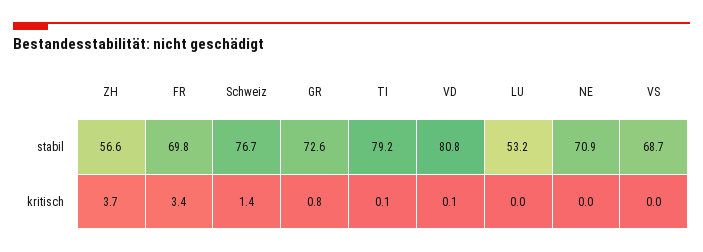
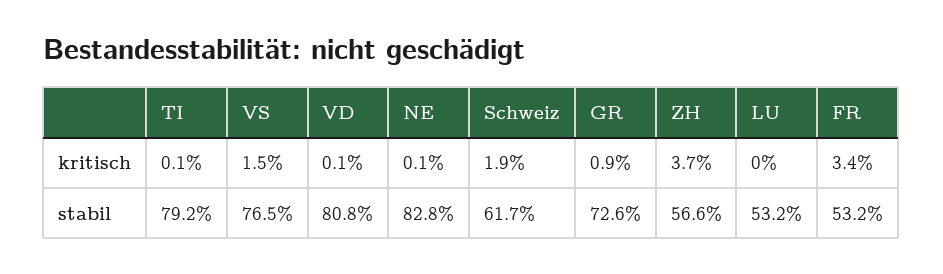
  {
    "ZH": {
      "stabil": 56.6,
      "kritisch": 3.7
    },
    "FR": {
-     "stabil": 69.8,
+     "stabil": 53.2,
      "kritisch": 3.4
    },
    "Schweiz": {
-     "stabil": 76.7,
+     "stabil": 61.7,
-     "kritisch": 1.4
+     "kritisch": 1.9
    },
    "GR": {
      "stabil": 72.6,
-     "kritisch": 0.8
+     "kritisch": 0.9
    },
    "TI": {
      "stabil": 79.2,
      "kritisch": 0.1
    },
    "VD": {
      "stabil": 80.8,
      "kritisch": 0.1
    },
    "LU": {
      "stabil": 53.2,
      "kritisch": 0
    },
    "NE": {
-     "stabil": 70.9,
+     "stabil": 82.8,
-     "kritisch": 0
+     "kritisch": 0.1
    },
    "VS": {
-     "stabil": 68.7,
+     "stabil": 76.5,
-     "kritisch": 0
+     "kritisch": 1.5
    }
  }

